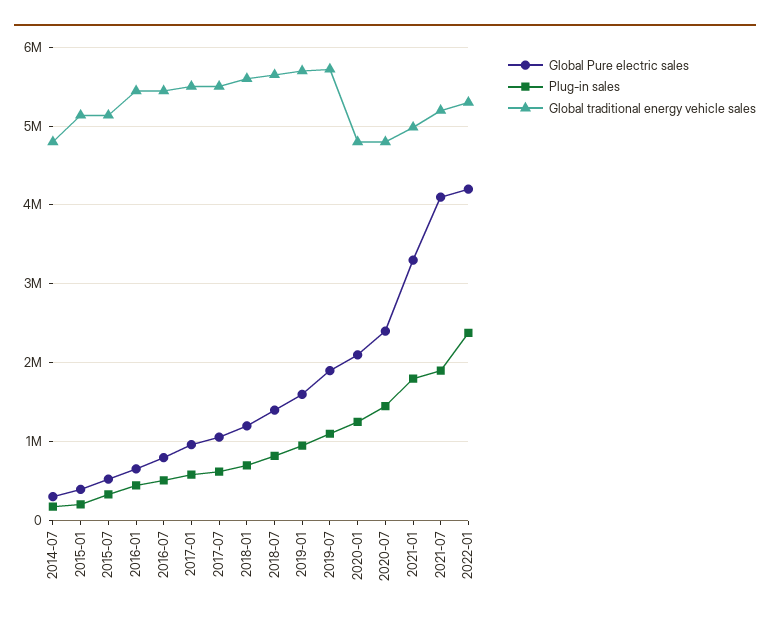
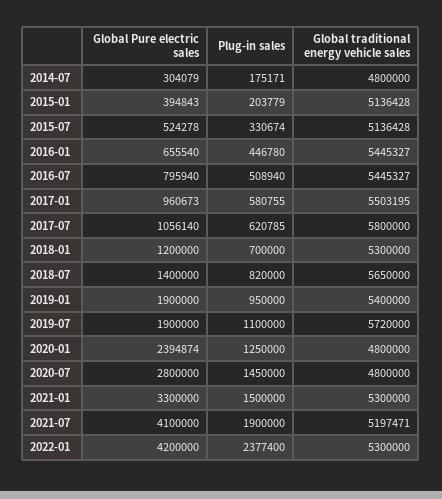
  {
    "Global Pure electric sales": {
      "2014-07": 304079,
      "2015-01": 394843,
      "2015-07": 524278,
      "2016-01": 655540,
      "2016-07": 795940,
      "2017-01": 960673,
      "2017-07": 1056140,
      "2018-01": 1200000,
      "2018-07": 1400000,
-     "2019-01": 1600000,
+     "2019-01": 1900000,
      "2019-07": 1900000,
-     "2020-01": 2100000,
+     "2020-01": 2394874,
-     "2020-07": 2400000,
+     "2020-07": 2800000,
      "2021-01": 3300000,
      "2021-07": 4100000,
      "2022-01": 4200000
    },
    "Plug-in sales": {
      "2014-07": 175171,
      "2015-01": 203779,
      "2015-07": 330674,
      "2016-01": 446780,
      "2016-07": 508940,
      "2017-01": 580755,
      "2017-07": 620785,
      "2018-01": 700000,
      "2018-07": 820000,
      "2019-01": 950000,
      "2019-07": 1100000,
      "2020-01": 1250000,
      "2020-07": 1450000,
-     "2021-01": 1800000,
+     "2021-01": 1500000,
      "2021-07": 1900000,
      "2022-01": 2377400
    },
    "Global traditional energy vehicle sales": {
      "2014-07": 4800000,
      "2015-01": 5136428,
      "2015-07": 5136428,
      "2016-01": 5445327,
      "2016-07": 5445327,
      "2017-01": 5503195,
-     "2017-07": 5500000,
+     "2017-07": 5800000,
-     "2018-01": 5600000,
+     "2018-01": 5300000,
      "2018-07": 5650000,
-     "2019-01": 5700000,
+     "2019-01": 5400000,
      "2019-07": 5720000,
      "2020-01": 4800000,
      "2020-07": 4800000,
-     "2021-01": 5000000,
+     "2021-01": 5300000,
      "2021-07": 5197471,
      "2022-01": 5300000
    }
  }

